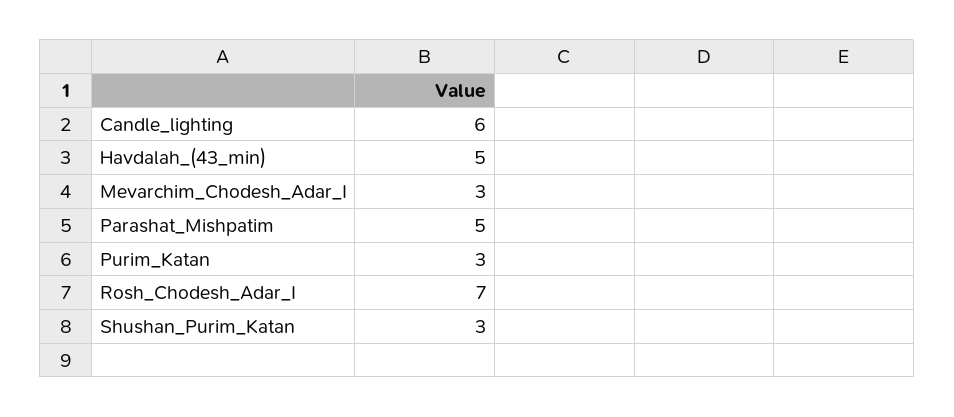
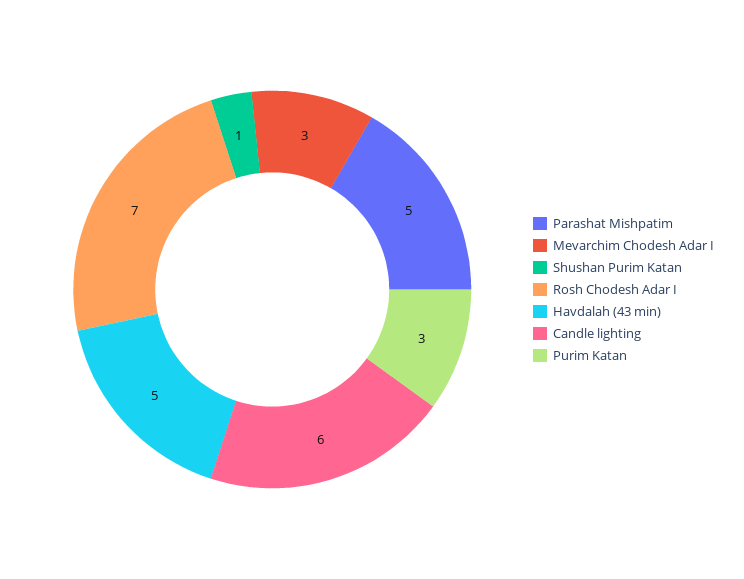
  {
    "Candle_lighting": 6,
    "Havdalah_(43_min)": 5,
    "Mevarchim_Chodesh_Adar_I": 3,
    "Parashat_Mishpatim": 5,
    "Purim_Katan": 3,
    "Rosh_Chodesh_Adar_I": 7,
-   "Shushan_Purim_Katan": 3
+   "Shushan_Purim_Katan": 1
  }

